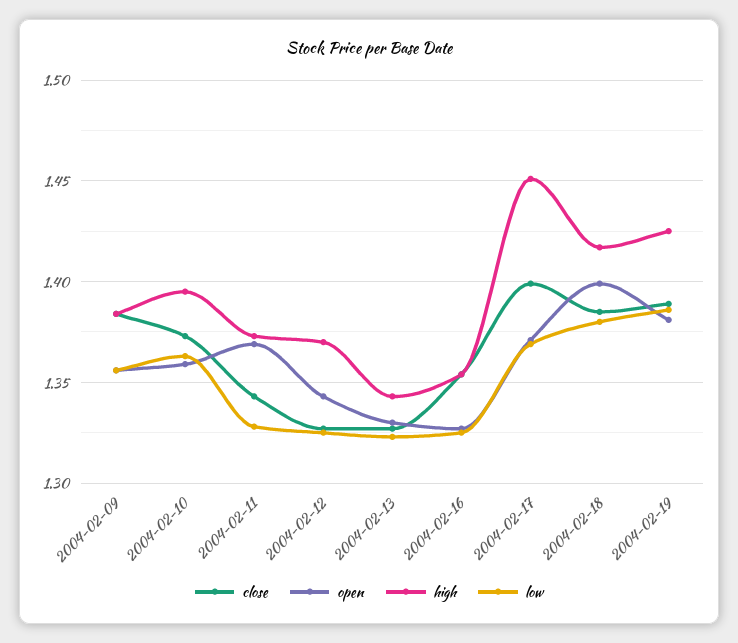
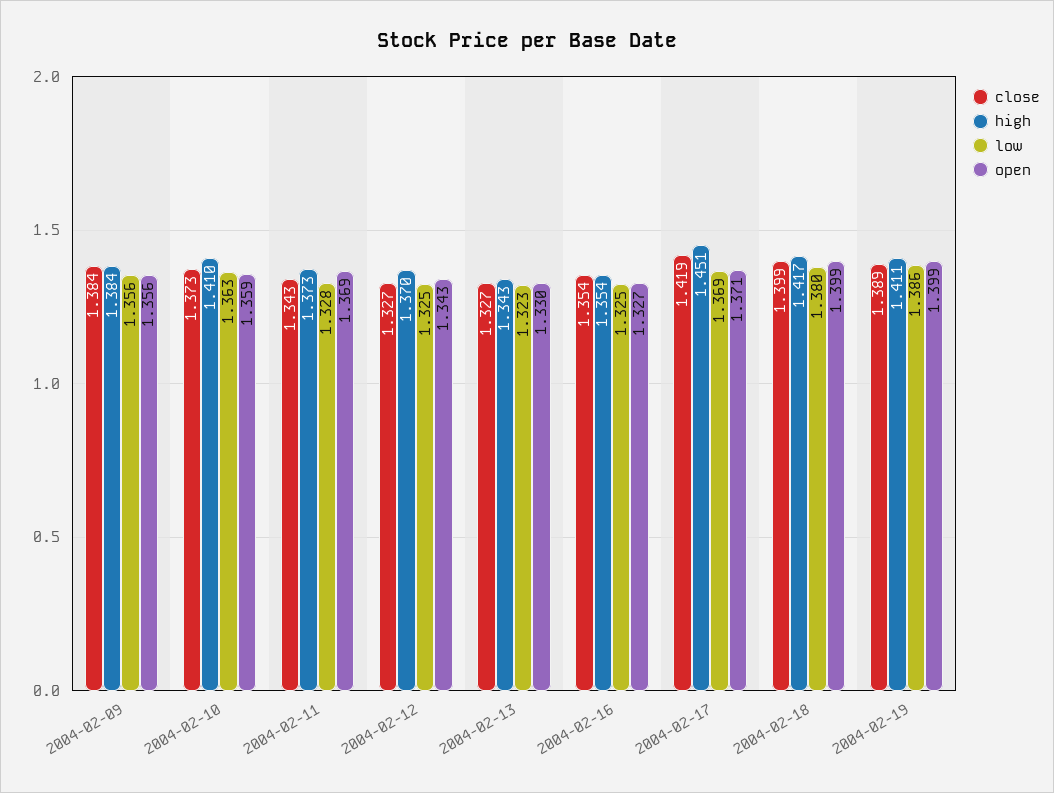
  {
    "close": {
      "2004-02-09": 1.384,
      "2004-02-10": 1.373,
      "2004-02-11": 1.343,
      "2004-02-12": 1.327,
      "2004-02-13": 1.327,
      "2004-02-16": 1.354,
-     "2004-02-17": 1.4,
+     "2004-02-17": 1.419,
-     "2004-02-18": 1.385,
+     "2004-02-18": 1.399,
      "2004-02-19": 1.389
    },
    "open": {
      "2004-02-09": 1.356,
      "2004-02-10": 1.359,
      "2004-02-11": 1.369,
      "2004-02-12": 1.343,
      "2004-02-13": 1.33,
      "2004-02-16": 1.327,
      "2004-02-17": 1.371,
      "2004-02-18": 1.399,
-     "2004-02-19": 1.38
+     "2004-02-19": 1.399
    },
    "high": {
      "2004-02-09": 1.384,
-     "2004-02-10": 1.395,
+     "2004-02-10": 1.41,
      "2004-02-11": 1.373,
      "2004-02-12": 1.37,
      "2004-02-13": 1.343,
      "2004-02-16": 1.354,
      "2004-02-17": 1.451,
      "2004-02-18": 1.417,
-     "2004-02-19": 1.425
+     "2004-02-19": 1.411
    },
    "low": {
      "2004-02-09": 1.356,
      "2004-02-10": 1.363,
      "2004-02-11": 1.328,
      "2004-02-12": 1.325,
      "2004-02-13": 1.323,
      "2004-02-16": 1.325,
      "2004-02-17": 1.369,
      "2004-02-18": 1.38,
      "2004-02-19": 1.386
    }
  }

